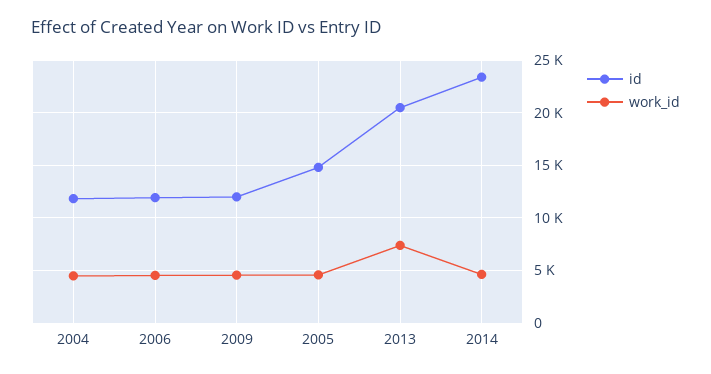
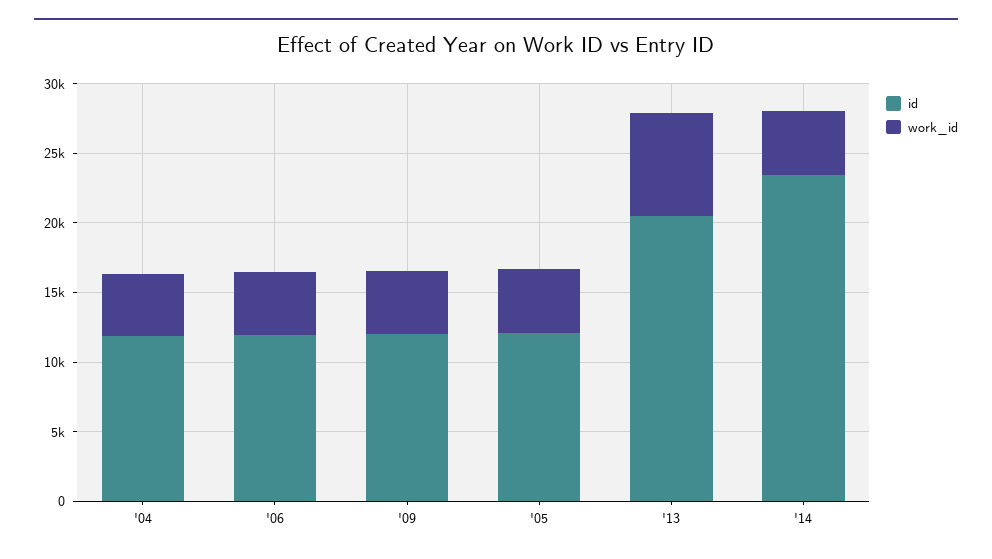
  {
    "id": {
      "2004": 12000,
      "2006": 12000,
      "2009": 12000,
-     "2005": 15000,
+     "2005": 12000,
      "2013": 21000,
      "2014": 23000
    },
    "work_id": {
      "2004": 5000,
      "2006": 5000,
      "2009": 5000,
      "2005": 5000,
      "2013": 7000,
      "2014": 5000
    }
  }

